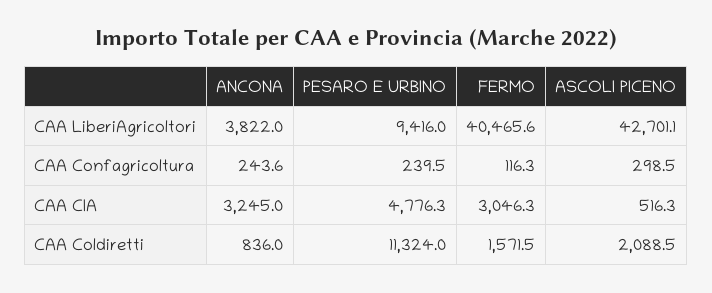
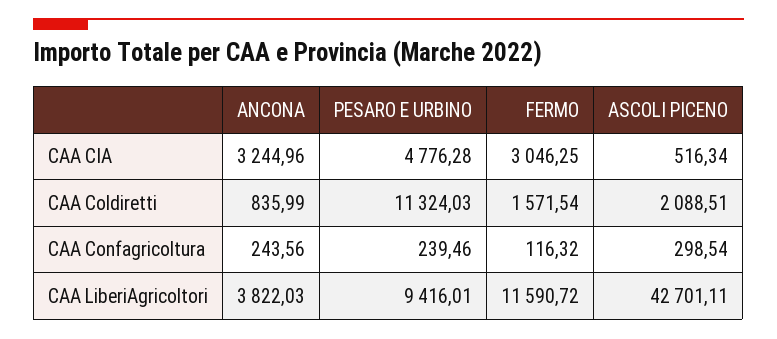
  {
    "ANCONA": {
      "CAA LiberiAgricoltori": 3822.03,
      "CAA Confagricoltura": 243.56,
      "CAA CIA": 3244.96,
      "CAA Coldiretti": 835.99
    },
    "PESARO E URBINO": {
      "CAA LiberiAgricoltori": 9416.01,
      "CAA Confagricoltura": 239.46,
      "CAA CIA": 4776.28,
      "CAA Coldiretti": 11324.03
    },
    "FERMO": {
-     "CAA LiberiAgricoltori": 40465.6,
+     "CAA LiberiAgricoltori": 11590.72,
      "CAA Confagricoltura": 116.32,
      "CAA CIA": 3046.25,
      "CAA Coldiretti": 1571.54
    },
    "ASCOLI PICENO": {
      "CAA LiberiAgricoltori": 42701.11,
      "CAA Confagricoltura": 298.54,
      "CAA CIA": 516.34,
      "CAA Coldiretti": 2088.51
    }
  }

